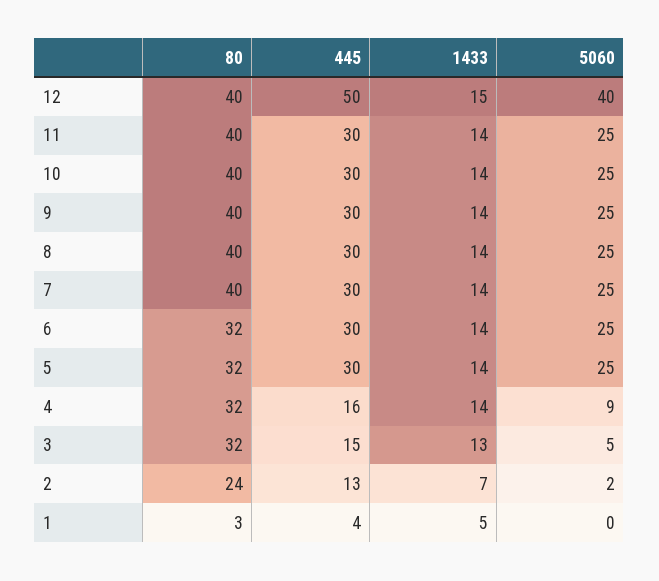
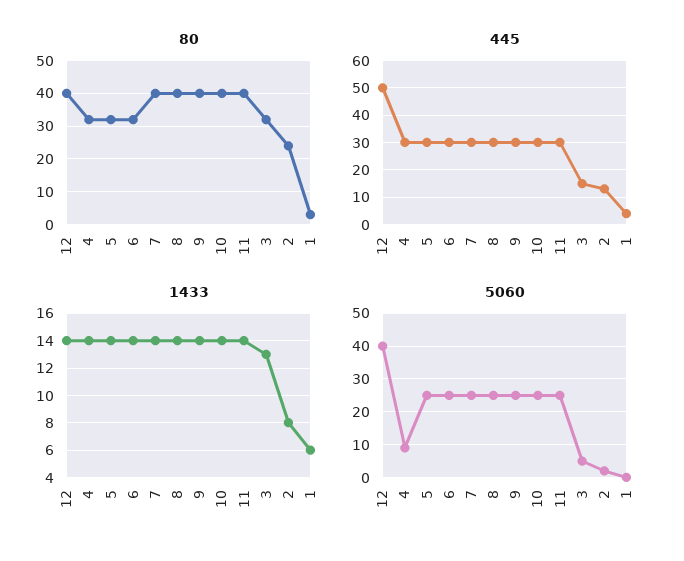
  {
    "80": {
      "12": 40,
      "11": 40,
      "10": 40,
      "9": 40,
      "8": 40,
      "7": 40,
      "6": 32,
      "5": 32,
      "4": 32,
      "3": 32,
      "2": 24,
      "1": 3
    },
    "445": {
      "12": 50,
      "11": 30,
      "10": 30,
      "9": 30,
      "8": 30,
      "7": 30,
      "6": 30,
      "5": 30,
-     "4": 16,
+     "4": 30,
      "3": 15,
      "2": 13,
      "1": 4
    },
    "1433": {
-     "12": 15,
+     "12": 14,
      "11": 14,
      "10": 14,
      "9": 14,
      "8": 14,
      "7": 14,
      "6": 14,
      "5": 14,
      "4": 14,
      "3": 13,
-     "2": 7,
+     "2": 8,
-     "1": 5
+     "1": 6
    },
    "5060": {
      "12": 40,
      "11": 25,
      "10": 25,
      "9": 25,
      "8": 25,
      "7": 25,
      "6": 25,
      "5": 25,
      "4": 9,
      "3": 5,
      "2": 2,
      "1": 0
    }
  }

